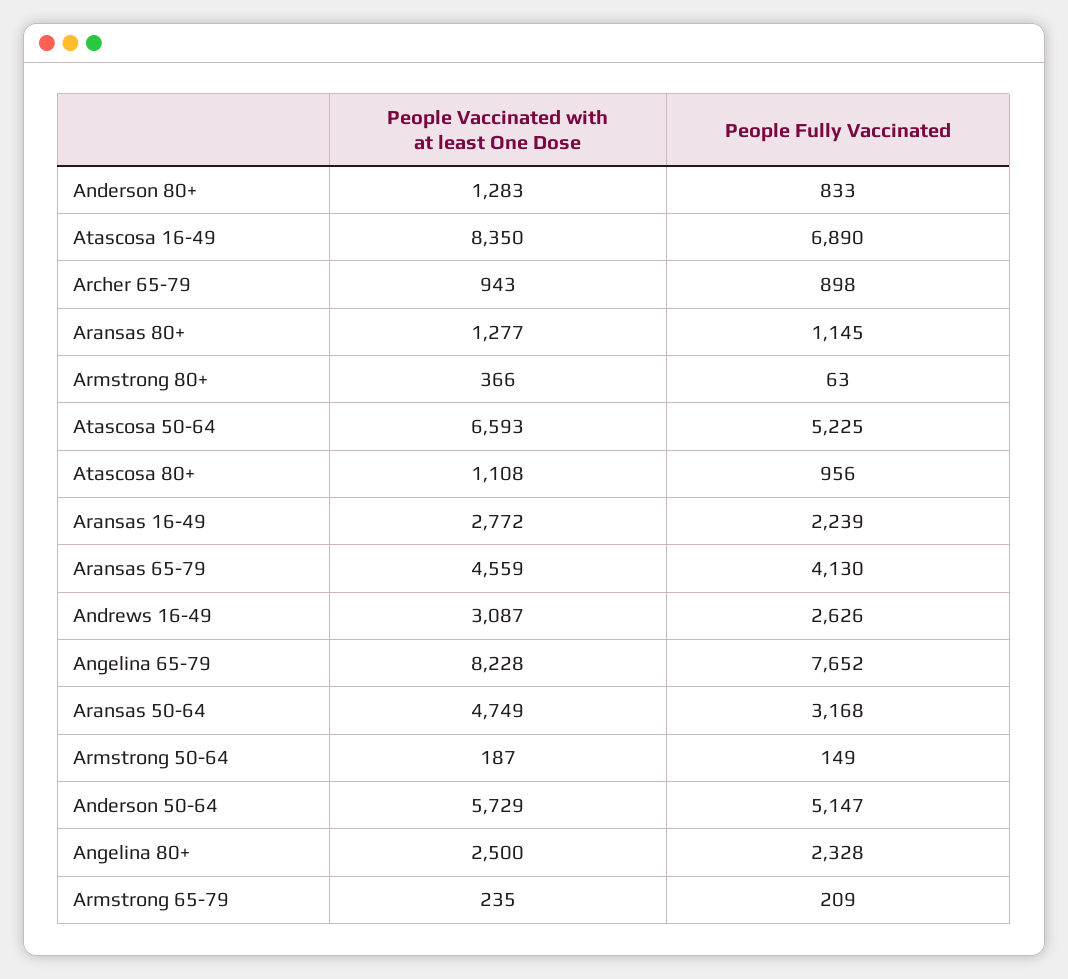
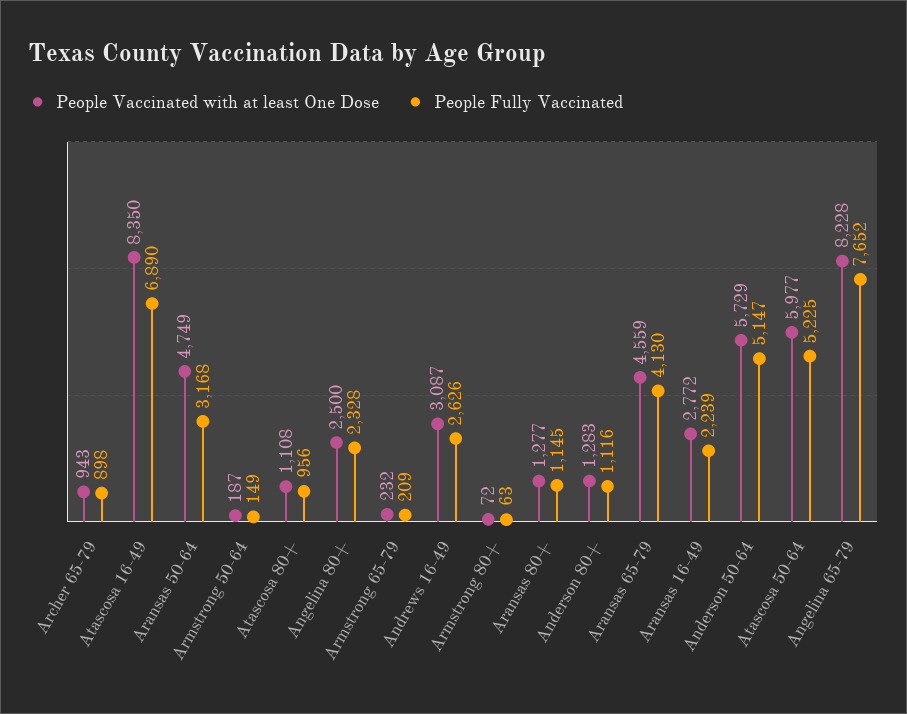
  {
    "People Vaccinated with at least One Dose": {
      "Anderson 80+": 1283,
      "Atascosa 16-49": 8350,
      "Archer 65-79": 943,
      "Aransas 80+": 1277,
-     "Armstrong 80+": 366,
+     "Armstrong 80+": 72,
-     "Atascosa 50-64": 6593,
+     "Atascosa 50-64": 5977,
      "Atascosa 80+": 1108,
      "Aransas 16-49": 2772,
      "Aransas 65-79": 4559,
      "Andrews 16-49": 3087,
      "Angelina 65-79": 8228,
      "Aransas 50-64": 4749,
      "Armstrong 50-64": 187,
      "Anderson 50-64": 5729,
      "Angelina 80+": 2500,
-     "Armstrong 65-79": 235
+     "Armstrong 65-79": 232
    },
    "People Fully Vaccinated": {
-     "Anderson 80+": 833,
+     "Anderson 80+": 1116,
      "Atascosa 16-49": 6890,
      "Archer 65-79": 898,
      "Aransas 80+": 1145,
      "Armstrong 80+": 63,
      "Atascosa 50-64": 5225,
      "Atascosa 80+": 956,
      "Aransas 16-49": 2239,
      "Aransas 65-79": 4130,
      "Andrews 16-49": 2626,
      "Angelina 65-79": 7652,
      "Aransas 50-64": 3168,
      "Armstrong 50-64": 149,
      "Anderson 50-64": 5147,
      "Angelina 80+": 2328,
      "Armstrong 65-79": 209
    }
  }

